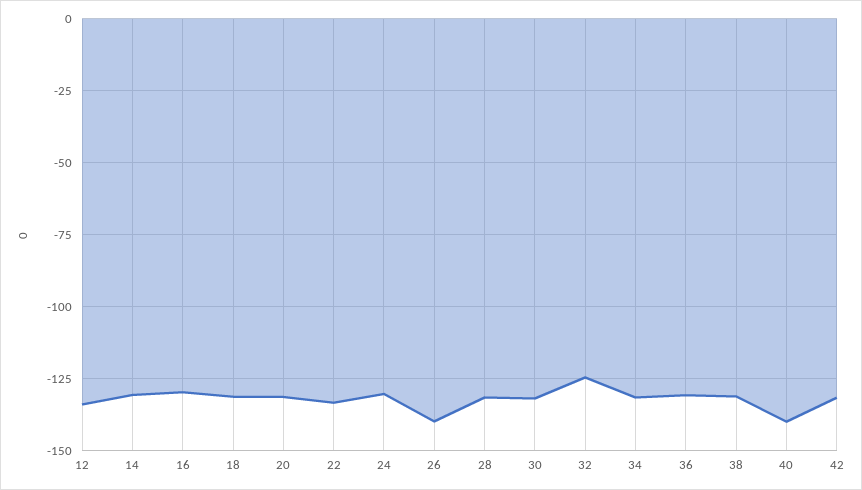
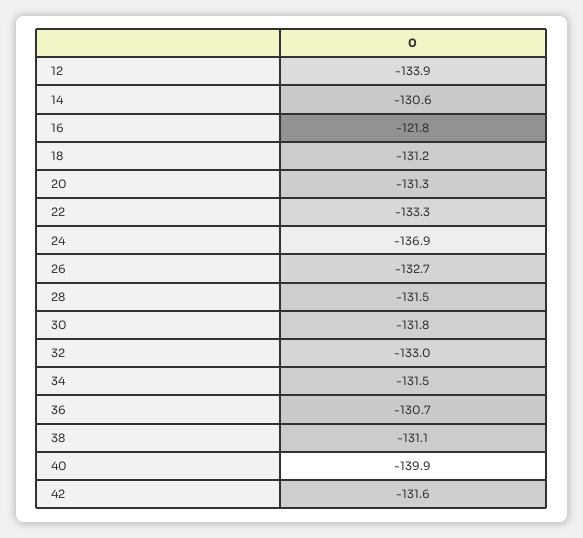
  {
    "12": -133.9,
    "14": -130.6,
-   "16": -130,
+   "16": -121.8,
    "18": -131.2,
    "20": -131.3,
    "22": -133.3,
-   "24": -130,
+   "24": -136.9,
-   "26": -140,
+   "26": -132.7,
    "28": -131.5,
    "30": -131.8,
-   "32": -125,
+   "32": -133,
    "34": -131.5,
    "36": -130.7,
    "38": -131.1,
    "40": -139.9,
    "42": -131.6
  }

